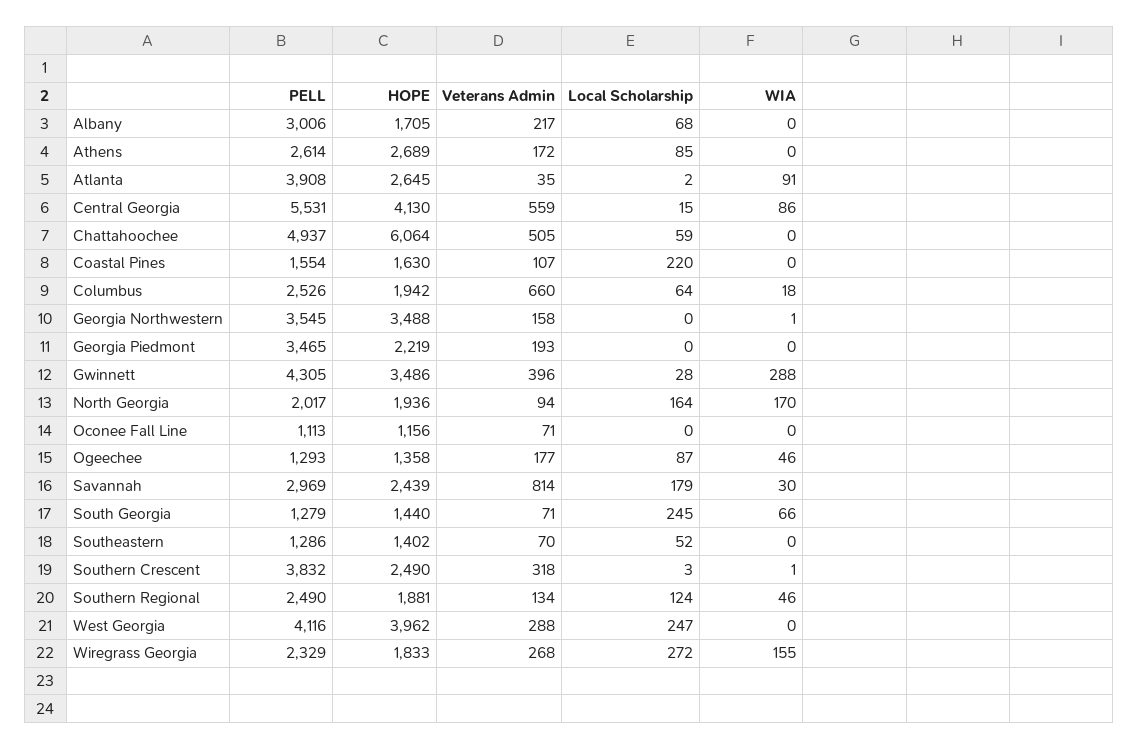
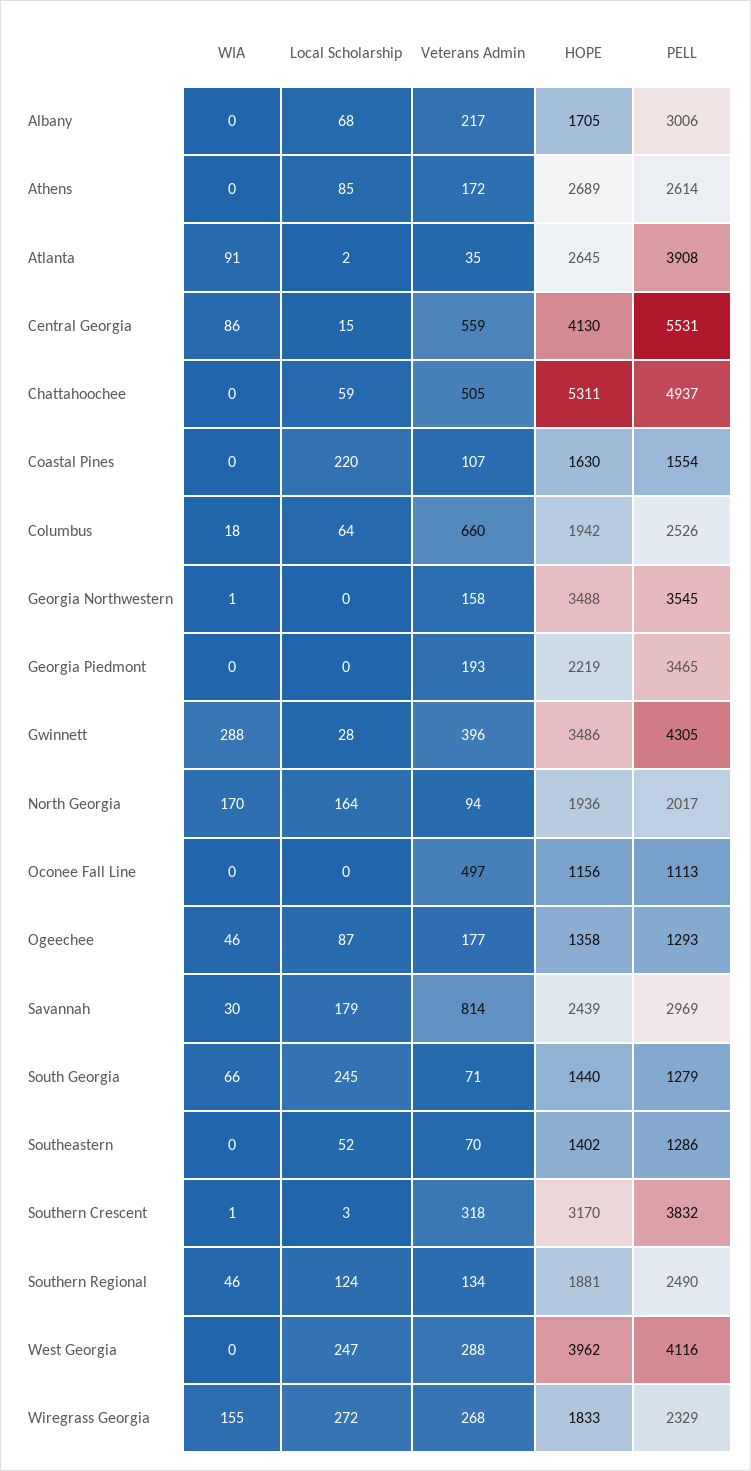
  {
    "PELL": {
      "Albany": 3006,
      "Athens": 2614,
      "Atlanta": 3908,
      "Central Georgia": 5531,
      "Chattahoochee": 4937,
      "Coastal Pines": 1554,
      "Columbus": 2526,
      "Georgia Northwestern": 3545,
      "Georgia Piedmont": 3465,
      "Gwinnett": 4305,
      "North Georgia": 2017,
      "Oconee Fall Line": 1113,
      "Ogeechee": 1293,
      "Savannah": 2969,
      "South Georgia": 1279,
      "Southeastern": 1286,
      "Southern Crescent": 3832,
      "Southern Regional": 2490,
      "West Georgia": 4116,
      "Wiregrass Georgia": 2329
    },
    "HOPE": {
      "Albany": 1705,
      "Athens": 2689,
      "Atlanta": 2645,
      "Central Georgia": 4130,
-     "Chattahoochee": 6064,
+     "Chattahoochee": 5311,
      "Coastal Pines": 1630,
      "Columbus": 1942,
      "Georgia Northwestern": 3488,
      "Georgia Piedmont": 2219,
      "Gwinnett": 3486,
      "North Georgia": 1936,
      "Oconee Fall Line": 1156,
      "Ogeechee": 1358,
      "Savannah": 2439,
      "South Georgia": 1440,
      "Southeastern": 1402,
-     "Southern Crescent": 2490,
+     "Southern Crescent": 3170,
      "Southern Regional": 1881,
      "West Georgia": 3962,
      "Wiregrass Georgia": 1833
    },
    "Veterans Admin": {
      "Albany": 217,
      "Athens": 172,
      "Atlanta": 35,
      "Central Georgia": 559,
      "Chattahoochee": 505,
      "Coastal Pines": 107,
      "Columbus": 660,
      "Georgia Northwestern": 158,
      "Georgia Piedmont": 193,
      "Gwinnett": 396,
      "North Georgia": 94,
-     "Oconee Fall Line": 71,
+     "Oconee Fall Line": 497,
      "Ogeechee": 177,
      "Savannah": 814,
      "South Georgia": 71,
      "Southeastern": 70,
      "Southern Crescent": 318,
      "Southern Regional": 134,
      "West Georgia": 288,
      "Wiregrass Georgia": 268
    },
    "Local Scholarship": {
      "Albany": 68,
      "Athens": 85,
      "Atlanta": 2,
      "Central Georgia": 15,
      "Chattahoochee": 59,
      "Coastal Pines": 220,
      "Columbus": 64,
      "Georgia Northwestern": 0,
      "Georgia Piedmont": 0,
      "Gwinnett": 28,
      "North Georgia": 164,
      "Oconee Fall Line": 0,
      "Ogeechee": 87,
      "Savannah": 179,
      "South Georgia": 245,
      "Southeastern": 52,
      "Southern Crescent": 3,
      "Southern Regional": 124,
      "West Georgia": 247,
      "Wiregrass Georgia": 272
    },
    "WIA": {
      "Albany": 0,
      "Athens": 0,
      "Atlanta": 91,
      "Central Georgia": 86,
      "Chattahoochee": 0,
      "Coastal Pines": 0,
      "Columbus": 18,
      "Georgia Northwestern": 1,
      "Georgia Piedmont": 0,
      "Gwinnett": 288,
      "North Georgia": 170,
      "Oconee Fall Line": 0,
      "Ogeechee": 46,
      "Savannah": 30,
      "South Georgia": 66,
      "Southeastern": 0,
      "Southern Crescent": 1,
      "Southern Regional": 46,
      "West Georgia": 0,
      "Wiregrass Georgia": 155
    }
  }

